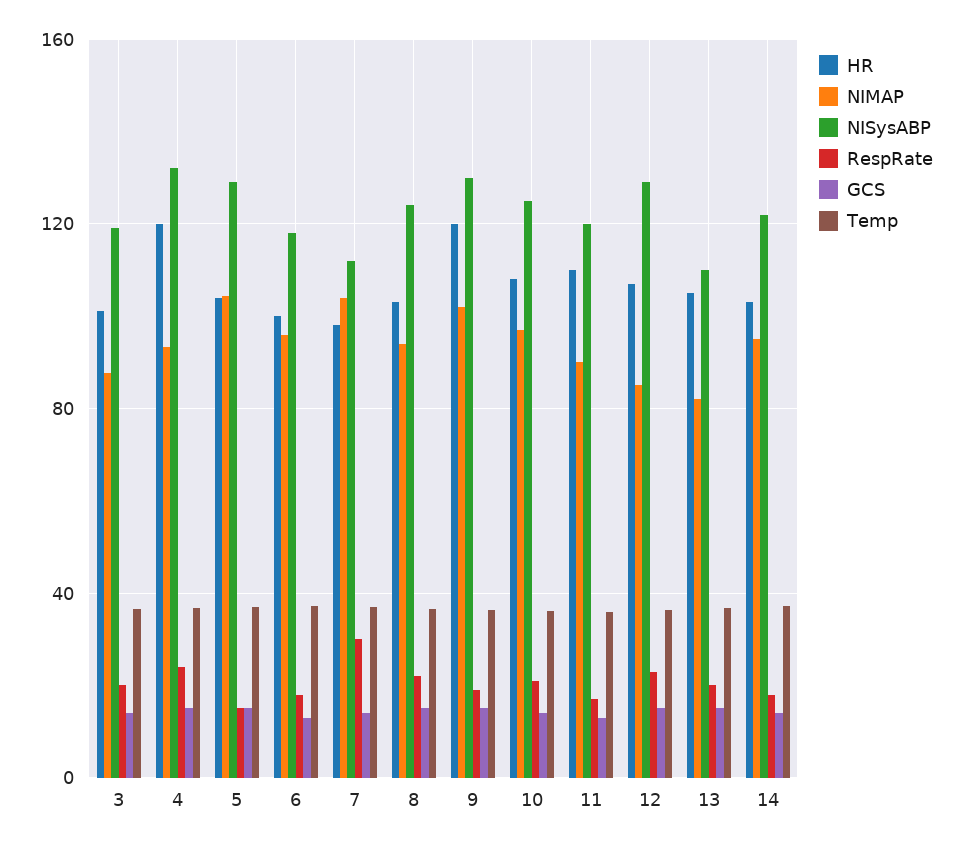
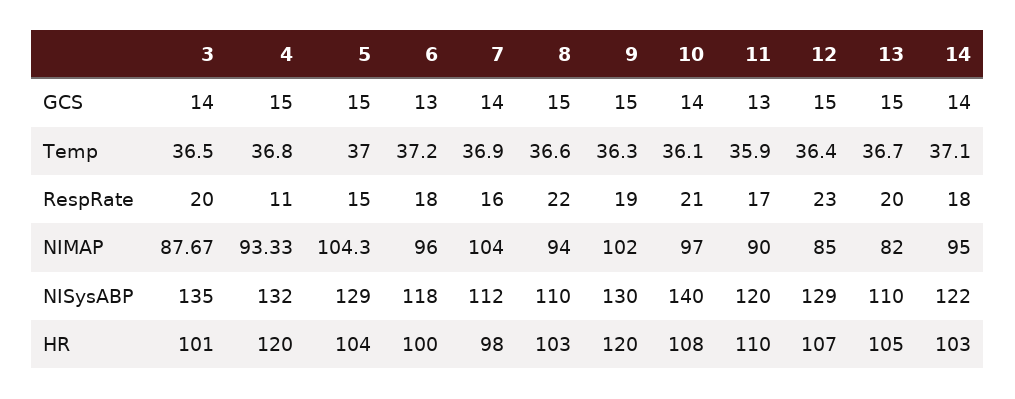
  {
    "HR": {
      "3": 101,
      "4": 120,
      "5": 104,
      "6": 100,
      "7": 98,
      "8": 103,
      "9": 120,
      "10": 108,
      "11": 110,
      "12": 107,
      "13": 105,
      "14": 103
    },
    "NIMAP": {
      "3": 87.67,
      "4": 93.33,
      "5": 104.3,
      "6": 96,
      "7": 104,
      "8": 94,
      "9": 102,
      "10": 97,
      "11": 90,
      "12": 85,
      "13": 82,
      "14": 95
    },
    "NISysABP": {
-     "3": 120,
+     "3": 135,
      "4": 132,
      "5": 129,
      "6": 118,
      "7": 112,
-     "8": 125,
+     "8": 110,
      "9": 130,
-     "10": 125,
+     "10": 140,
      "11": 120,
      "12": 129,
      "13": 110,
      "14": 122
    },
    "RespRate": {
      "3": 20,
-     "4": 25,
+     "4": 11,
      "5": 15,
      "6": 18,
-     "7": 30,
+     "7": 16,
      "8": 22,
      "9": 19,
      "10": 21,
      "11": 17,
      "12": 23,
      "13": 20,
      "14": 18
    },
    "GCS": {
      "3": 14,
      "4": 15,
      "5": 15,
      "6": 13,
      "7": 14,
      "8": 15,
      "9": 15,
      "10": 14,
      "11": 13,
      "12": 15,
      "13": 15,
      "14": 14
    },
    "Temp": {
      "3": 36.5,
      "4": 36.8,
      "5": 37,
      "6": 37.2,
      "7": 36.9,
      "8": 36.6,
      "9": 36.3,
      "10": 36.1,
      "11": 35.9,
      "12": 36.4,
      "13": 36.7,
      "14": 37.1
    }
  }

